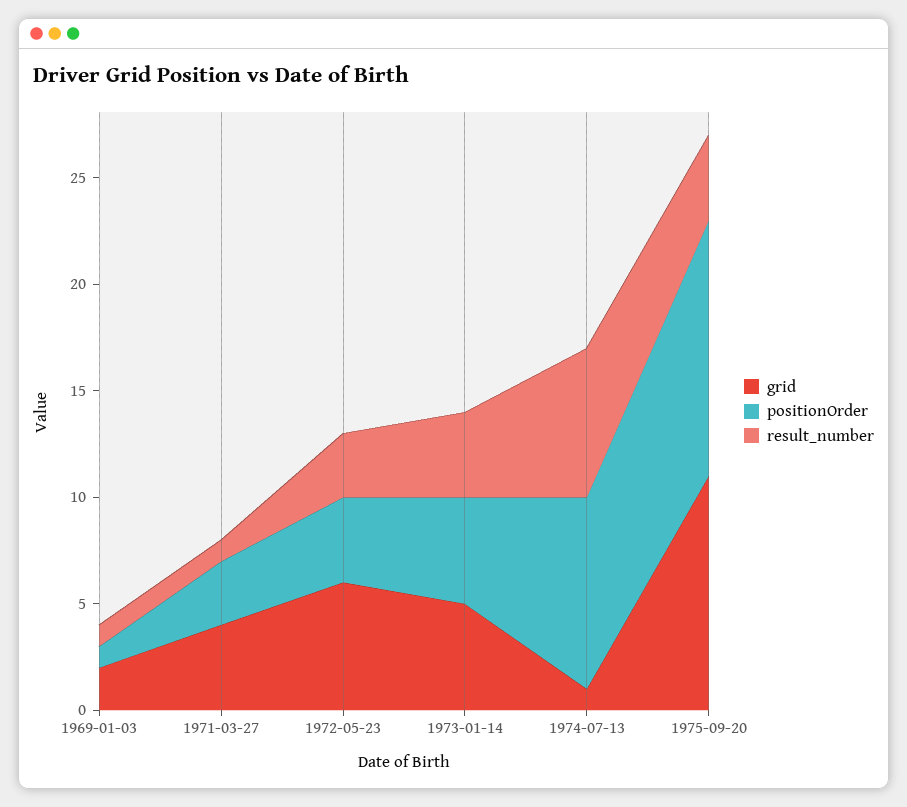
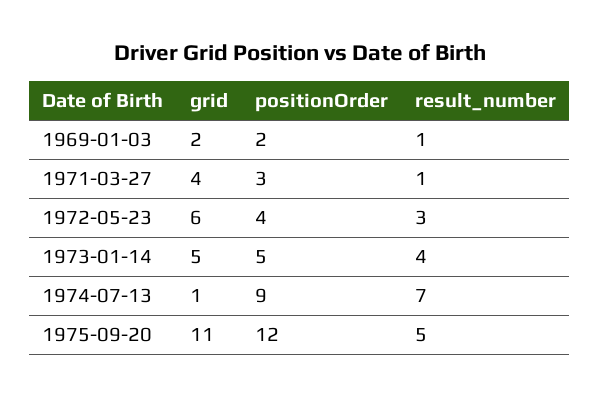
  {
    "grid": {
      "1969-01-03": 2,
      "1971-03-27": 4,
      "1972-05-23": 6,
      "1973-01-14": 5,
      "1974-07-13": 1,
      "1975-09-20": 11
    },
    "positionOrder": {
-     "1969-01-03": 1,
+     "1969-01-03": 2,
      "1971-03-27": 3,
      "1972-05-23": 4,
      "1973-01-14": 5,
      "1974-07-13": 9,
      "1975-09-20": 12
    },
    "result_number": {
      "1969-01-03": 1,
      "1971-03-27": 1,
      "1972-05-23": 3,
      "1973-01-14": 4,
      "1974-07-13": 7,
-     "1975-09-20": 4
+     "1975-09-20": 5
    }
  }

